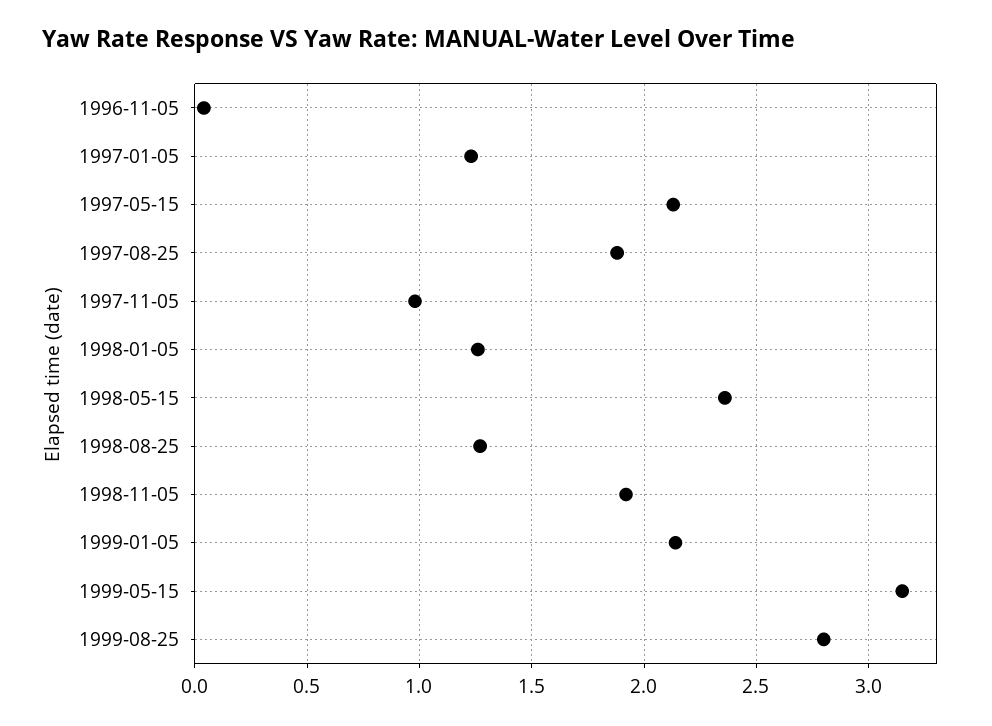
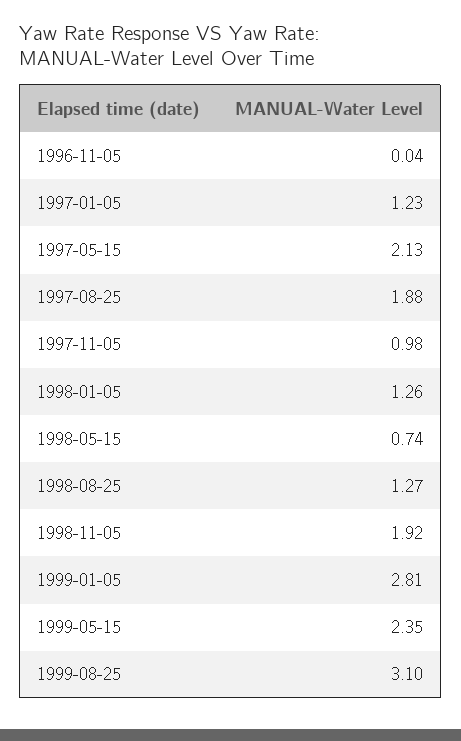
  {
    "1996-11-05": 0.04,
    "1997-01-05": 1.23,
    "1997-05-15": 2.13,
    "1997-08-25": 1.88,
    "1997-11-05": 0.98,
    "1998-01-05": 1.26,
-   "1998-05-15": 2.35,
+   "1998-05-15": 0.74,
    "1998-08-25": 1.27,
    "1998-11-05": 1.92,
-   "1999-01-05": 2.15,
+   "1999-01-05": 2.81,
-   "1999-05-15": 3.15,
+   "1999-05-15": 2.35,
-   "1999-08-25": 2.8
+   "1999-08-25": 3.1
  }

